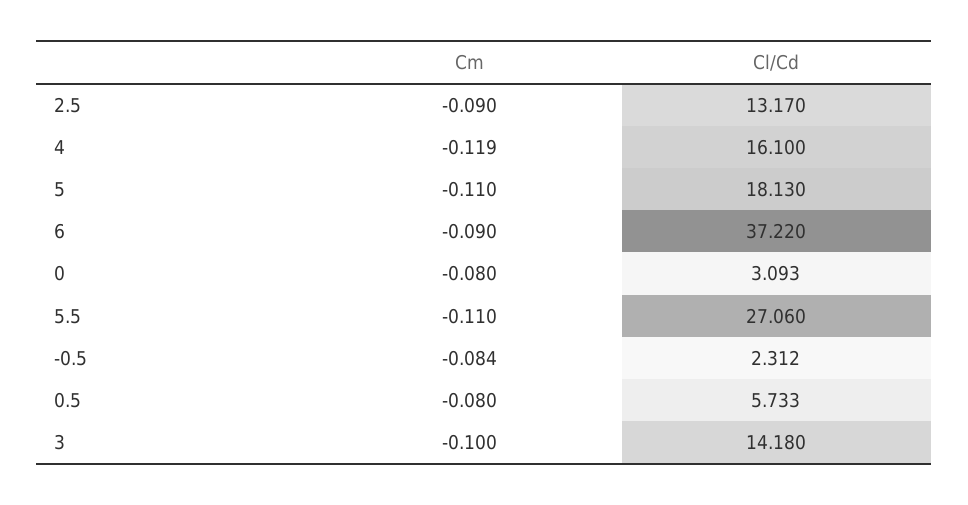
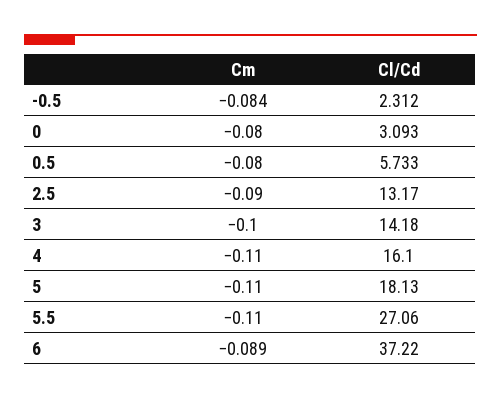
  {
    "Cm": {
      "2.5": -0.09,
-     "4": -0.119,
+     "4": -0.11,
      "5": -0.11,
-     "6": -0.09,
+     "6": -0.089,
      "0": -0.08,
      "5.5": -0.11,
      "-0.5": -0.084,
      "0.5": -0.08,
      "3": -0.1
    },
    "Cl/Cd": {
      "2.5": 13.17,
      "4": 16.1,
      "5": 18.13,
      "6": 37.22,
      "0": 3.093,
      "5.5": 27.06,
      "-0.5": 2.312,
      "0.5": 5.733,
      "3": 14.18
    }
  }

